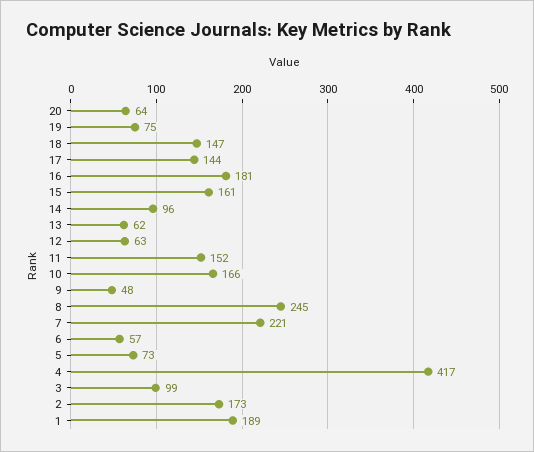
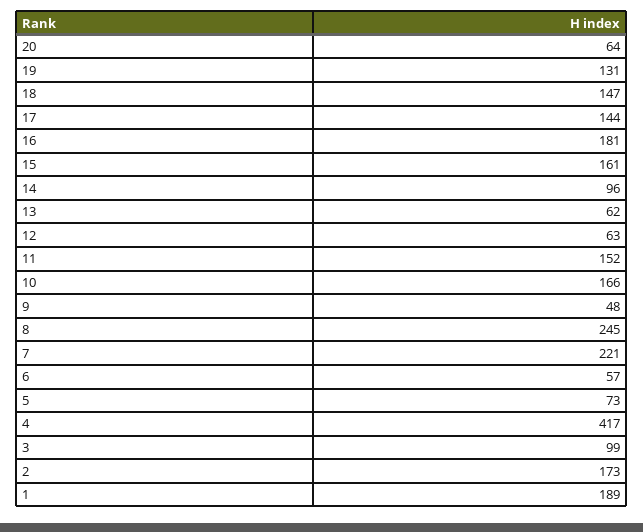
  {
    "20": 64,
-   "19": 75,
+   "19": 131,
    "18": 147,
    "17": 144,
    "16": 181,
    "15": 161,
    "14": 96,
    "13": 62,
    "12": 63,
    "11": 152,
    "10": 166,
    "9": 48,
    "8": 245,
    "7": 221,
    "6": 57,
    "5": 73,
    "4": 417,
    "3": 99,
    "2": 173,
    "1": 189
  }

